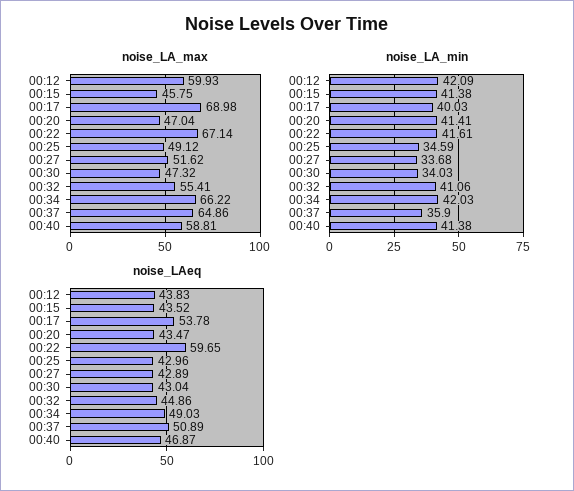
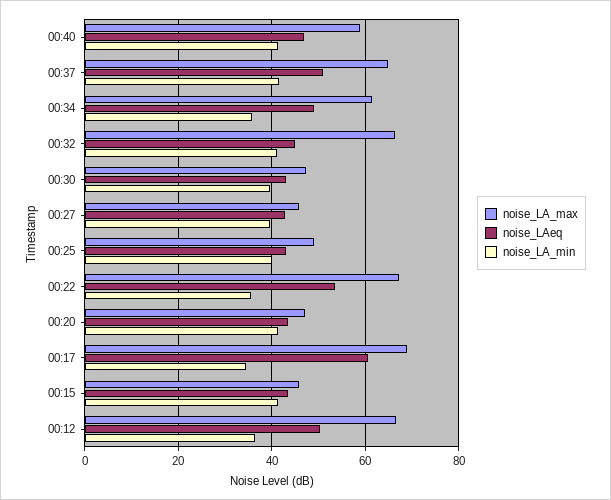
  {
    "noise_LA_max": {
-     "00:12": 59.93,
+     "00:12": 66,
      "00:15": 45.75,
      "00:17": 68.98,
      "00:20": 47.04,
      "00:22": 67.14,
      "00:25": 49.12,
-     "00:27": 51.62,
+     "00:27": 46,
      "00:30": 47.32,
-     "00:32": 55.41,
+     "00:32": 66,
-     "00:34": 66.22,
+     "00:34": 62,
      "00:37": 64.86,
      "00:40": 58.81
    },
    "noise_LA_min": {
-     "00:12": 42.09,
+     "00:12": 36,
      "00:15": 41.38,
-     "00:17": 40.03,
+     "00:17": 34,
      "00:20": 41.41,
-     "00:22": 41.61,
+     "00:22": 36,
-     "00:25": 34.59,
+     "00:25": 40,
-     "00:27": 33.68,
+     "00:27": 40,
-     "00:30": 34.03,
+     "00:30": 40,
      "00:32": 41.06,
-     "00:34": 42.03,
+     "00:34": 36,
-     "00:37": 35.9,
+     "00:37": 42,
      "00:40": 41.38
    },
    "noise_LAeq": {
-     "00:12": 43.83,
+     "00:12": 50,
      "00:15": 43.52,
-     "00:17": 53.78,
+     "00:17": 60,
      "00:20": 43.47,
-     "00:22": 59.65,
+     "00:22": 54,
      "00:25": 42.96,
      "00:27": 42.89,
      "00:30": 43.04,
      "00:32": 44.86,
      "00:34": 49.03,
      "00:37": 50.89,
      "00:40": 46.87
    }
  }

